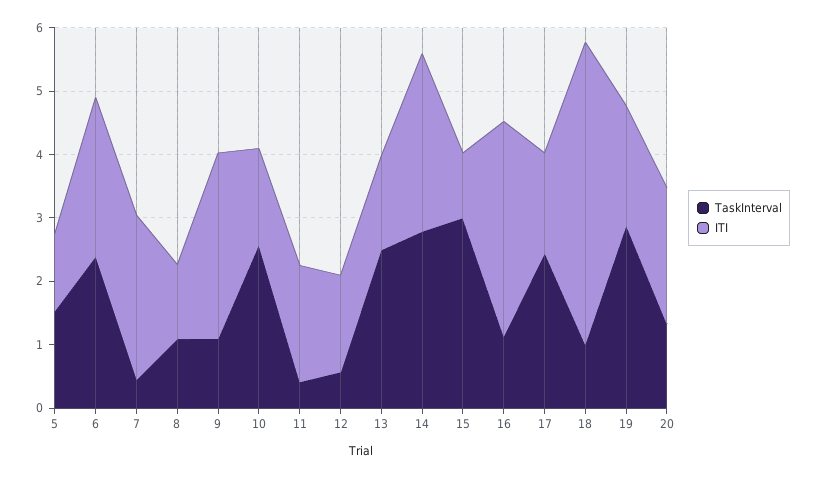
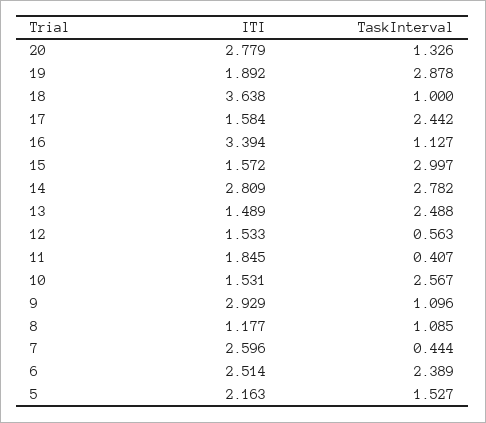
  {
    "TaskInterval": {
      "5": 1.527,
      "6": 2.389,
      "7": 0.444,
      "8": 1.085,
      "9": 1.096,
      "10": 2.567,
      "11": 0.407,
      "12": 0.563,
      "13": 2.488,
      "14": 2.782,
      "15": 2.997,
      "16": 1.127,
      "17": 2.442,
      "18": 1,
      "19": 2.878,
      "20": 1.326
    },
    "ITI": {
-     "5": 1.2,
+     "5": 2.163,
      "6": 2.514,
      "7": 2.596,
      "8": 1.177,
      "9": 2.929,
      "10": 1.531,
      "11": 1.845,
      "12": 1.533,
      "13": 1.489,
      "14": 2.809,
-     "15": 1,
+     "15": 1.572,
      "16": 3.394,
      "17": 1.584,
-     "18": 4.8,
+     "18": 3.638,
      "19": 1.892,
-     "20": 2.2
+     "20": 2.779
    }
  }

